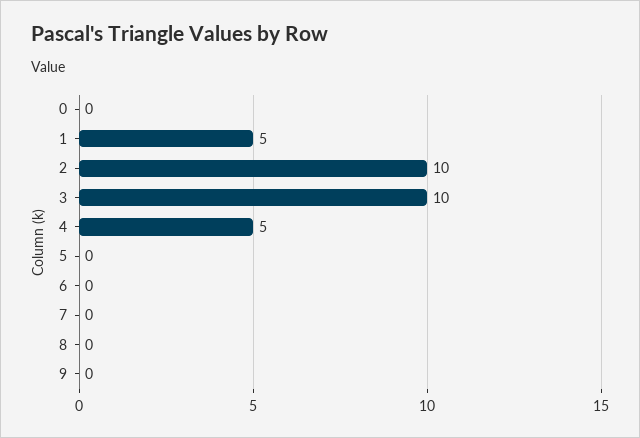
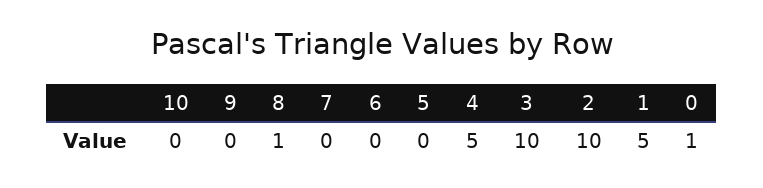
  {
-   "0": 0,
+   "0": 1,
    "1": 5,
    "2": 10,
    "3": 10,
    "4": 5,
    "5": 0,
    "6": 0,
    "7": 0,
-   "8": 0,
+   "8": 1,
-   "9": 0
+   "9": 0,
+   "10": 0
  }

